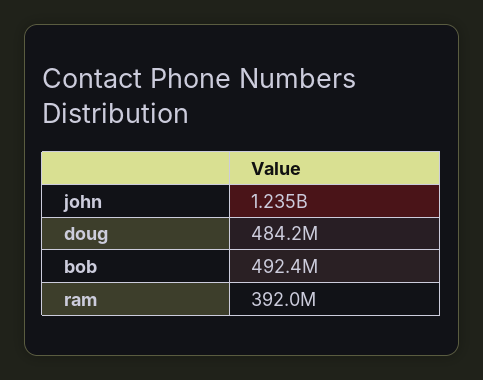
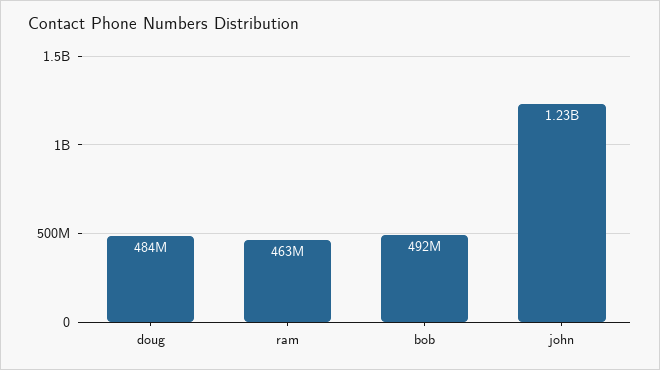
  {
    "john": 1235000000,
    "doug": 484200000,
    "bob": 492400000,
-   "ram": 392000000
+   "ram": 463000000
  }

